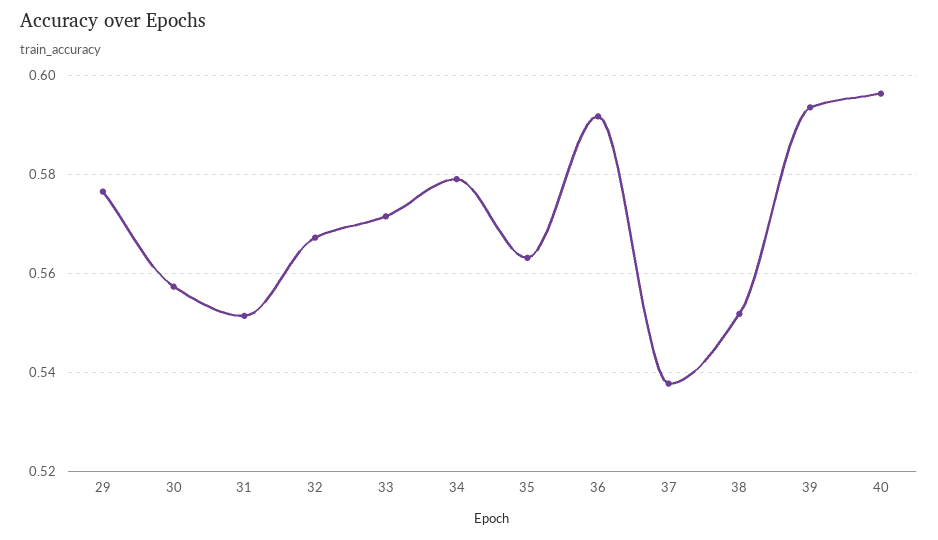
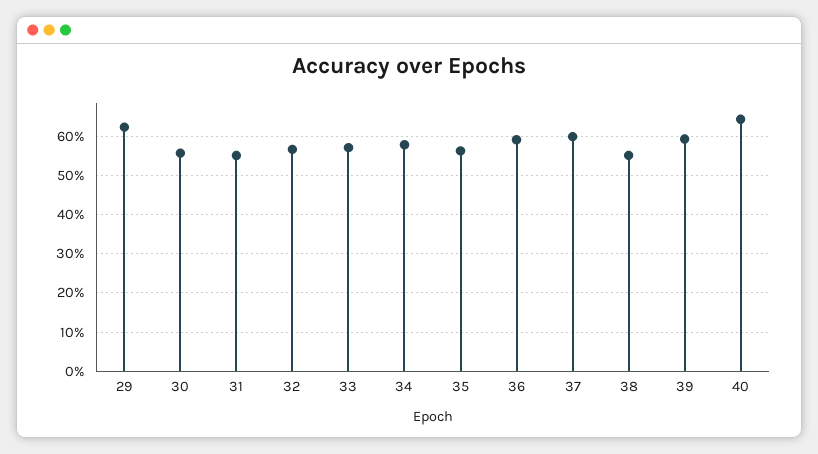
  {
-   "29": 0.576,
+   "29": 0.62,
    "30": 0.558,
    "31": 0.552,
    "32": 0.568,
    "33": 0.572,
    "34": 0.58,
    "35": 0.564,
    "36": 0.592,
-   "37": 0.538,
+   "37": 0.6,
    "38": 0.552,
    "39": 0.594,
-   "40": 0.596
+   "40": 0.64
  }

